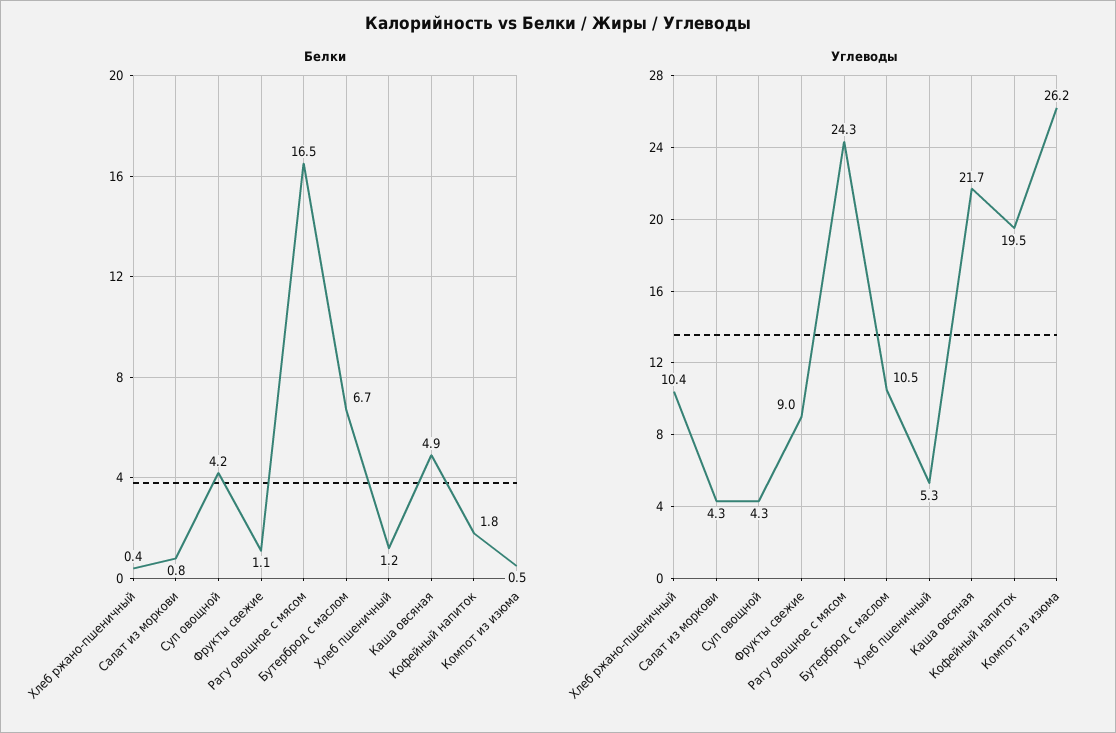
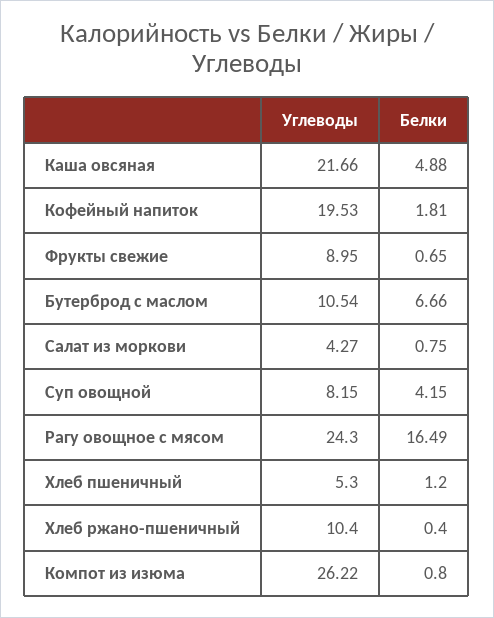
  {
    "Белки": {
      "Хлеб ржано-пшеничный": 0.4,
      "Салат из моркови": 0.75,
      "Суп овощной": 4.15,
-     "Фрукты свежие": 1.1,
+     "Фрукты свежие": 0.65,
      "Рагу овощное с мясом": 16.49,
      "Бутерброд с маслом": 6.66,
      "Хлеб пшеничный": 1.2,
      "Каша овсяная": 4.88,
      "Кофейный напиток": 1.81,
-     "Компот из изюма": 0.5
+     "Компот из изюма": 0.8
    },
    "Углеводы": {
      "Хлеб ржано-пшеничный": 10.4,
      "Салат из моркови": 4.27,
-     "Суп овощной": 4.3,
+     "Суп овощной": 8.15,
      "Фрукты свежие": 8.95,
      "Рагу овощное с мясом": 24.3,
      "Бутерброд с маслом": 10.54,
      "Хлеб пшеничный": 5.3,
      "Каша овсяная": 21.66,
      "Кофейный напиток": 19.53,
      "Компот из изюма": 26.22
    }
  }

